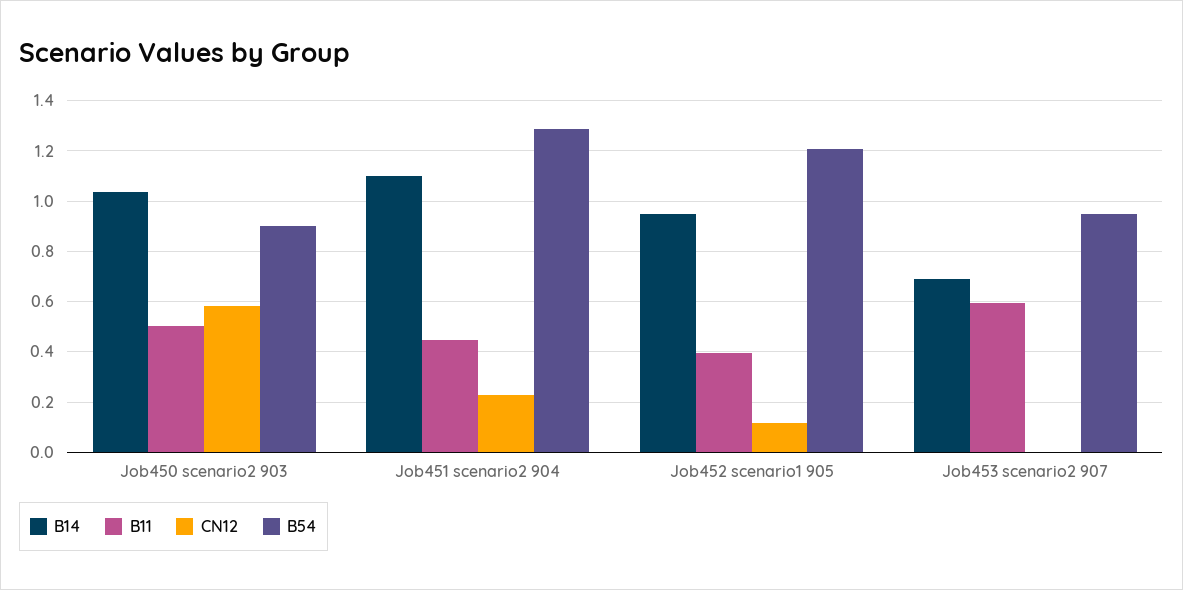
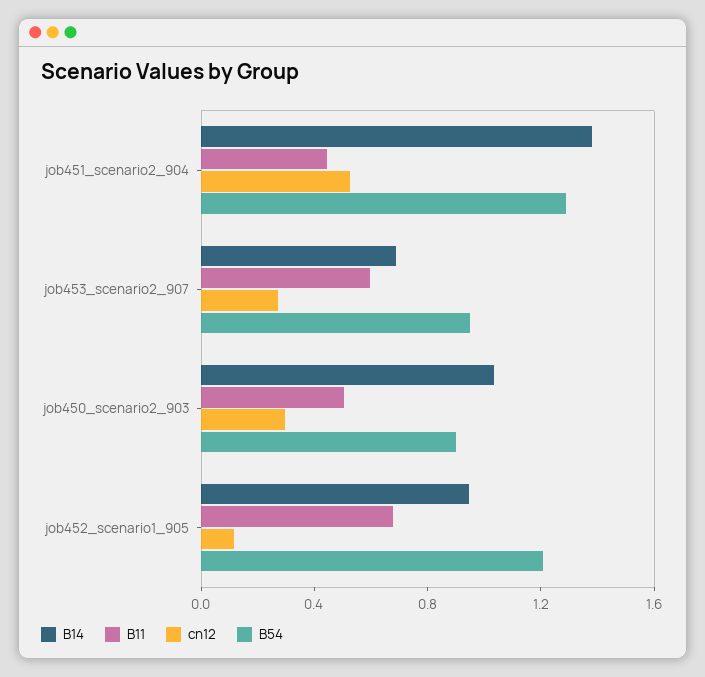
  {
    "B14": {
      "Job450 scenario2 903": 1.025,
-     "Job451 scenario2 904": 1.1,
+     "Job451 scenario2 904": 1.4,
      "Job452 scenario1 905": 0.95,
      "Job453 scenario2 907": 0.7
    },
    "B11": {
      "Job450 scenario2 903": 0.5,
      "Job451 scenario2 904": 0.45,
-     "Job452 scenario1 905": 0.4,
+     "Job452 scenario1 905": 0.7,
      "Job453 scenario2 907": 0.6
    },
    "CN12": {
-     "Job450 scenario2 903": 0.575,
+     "Job450 scenario2 903": 0.3,
-     "Job451 scenario2 904": 0.225,
+     "Job451 scenario2 904": 0.5,
      "Job452 scenario1 905": 0.125,
-     "Job453 scenario2 907": 0
+     "Job453 scenario2 907": 0.3
    },
    "B54": {
      "Job450 scenario2 903": 0.9,
      "Job451 scenario2 904": 1.3,
      "Job452 scenario1 905": 1.2,
      "Job453 scenario2 907": 0.95
    }
  }

